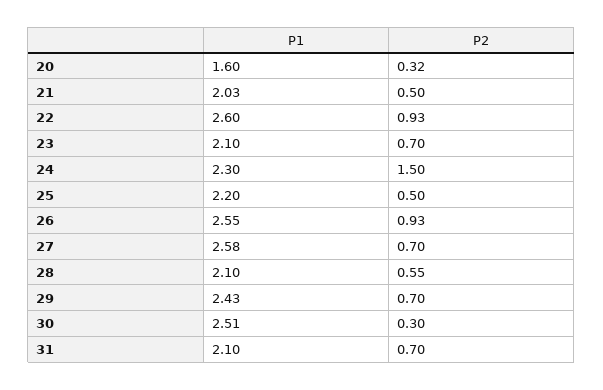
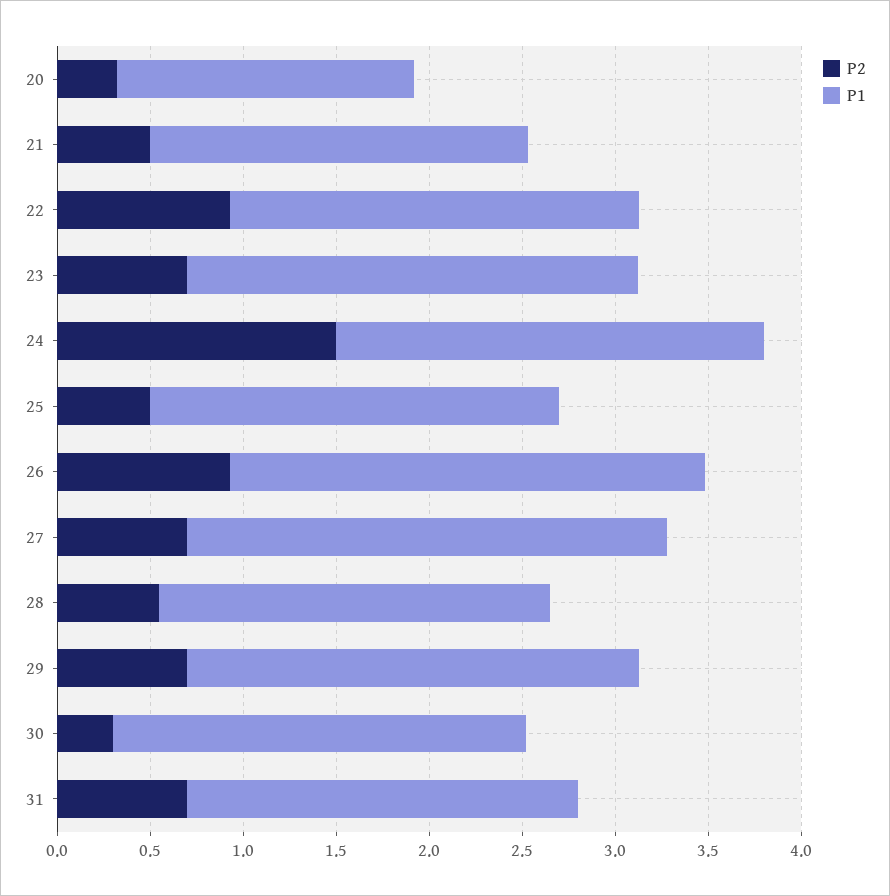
  {
    "P1": {
      "20": 1.6,
      "21": 2.03,
-     "22": 2.6,
+     "22": 2.2,
-     "23": 2.1,
+     "23": 2.4,
      "24": 2.3,
      "25": 2.2,
      "26": 2.55,
      "27": 2.58,
      "28": 2.1,
      "29": 2.43,
-     "30": 2.51,
+     "30": 2.2,
      "31": 2.1
    },
    "P2": {
      "20": 0.32,
      "21": 0.5,
      "22": 0.93,
      "23": 0.7,
      "24": 1.5,
      "25": 0.5,
      "26": 0.93,
      "27": 0.7,
      "28": 0.55,
      "29": 0.7,
      "30": 0.3,
      "31": 0.7
    }
  }

